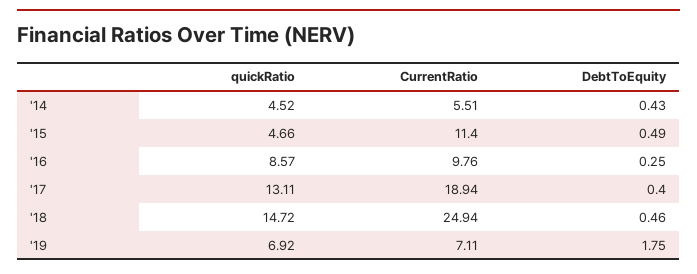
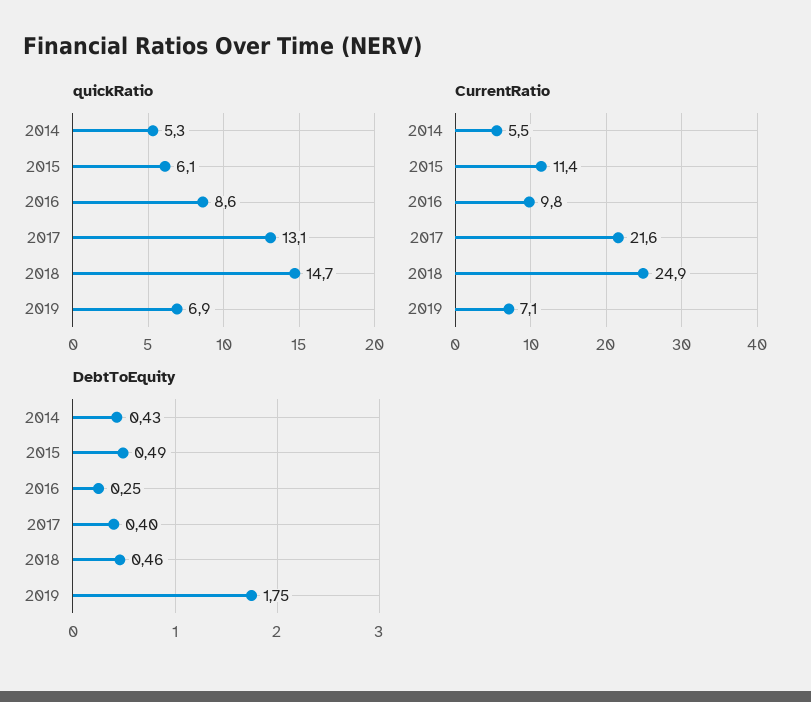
  {
    "quickRatio": {
-     "'14": 4.52,
+     "'14": 5.3,
-     "'15": 4.66,
+     "'15": 6.1,
      "'16": 8.57,
      "'17": 13.11,
      "'18": 14.72,
      "'19": 6.92
    },
    "CurrentRatio": {
      "'14": 5.51,
      "'15": 11.4,
      "'16": 9.76,
-     "'17": 18.94,
+     "'17": 21.6,
      "'18": 24.94,
      "'19": 7.11
    },
    "DebtToEquity": {
      "'14": 0.43,
      "'15": 0.49,
      "'16": 0.25,
      "'17": 0.4,
      "'18": 0.46,
      "'19": 1.75
    }
  }

